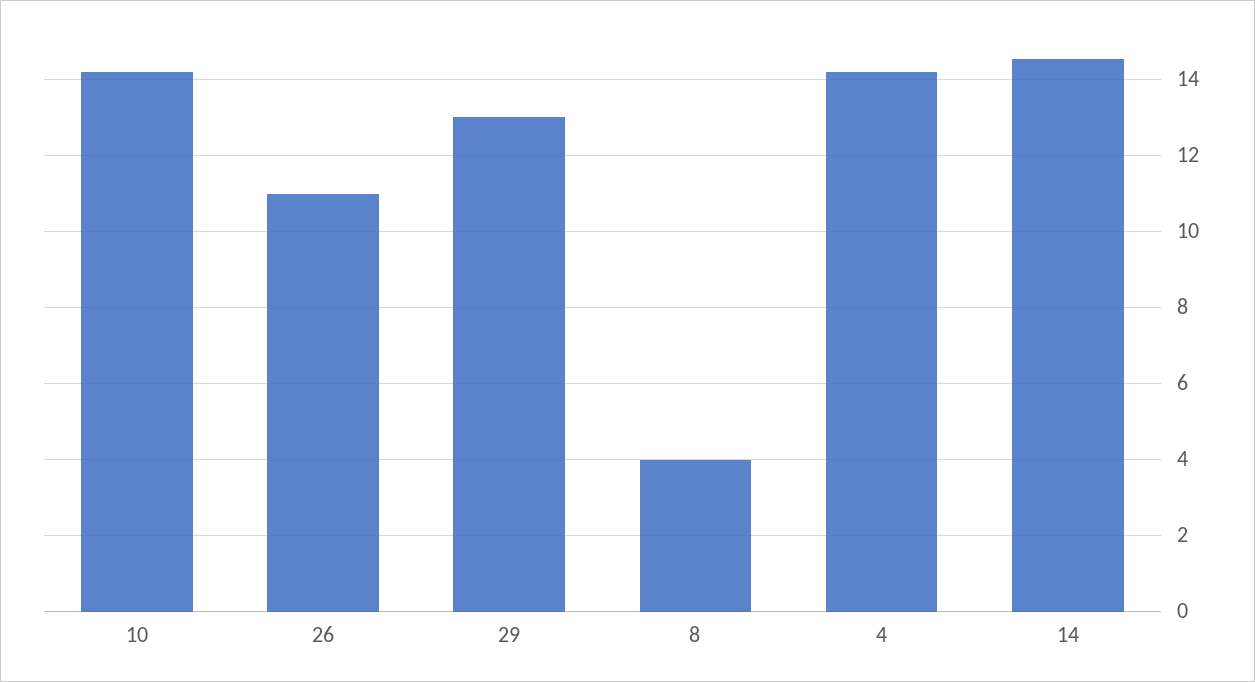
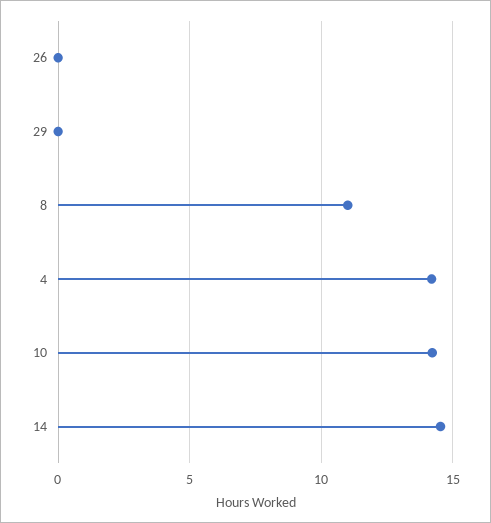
  {
    "10": 14.2,
-   "26": 11,
+   "26": 0,
-   "29": 13,
+   "29": 0,
-   "8": 4,
+   "8": 11,
    "4": 14.2,
    "14": 14.6
  }

